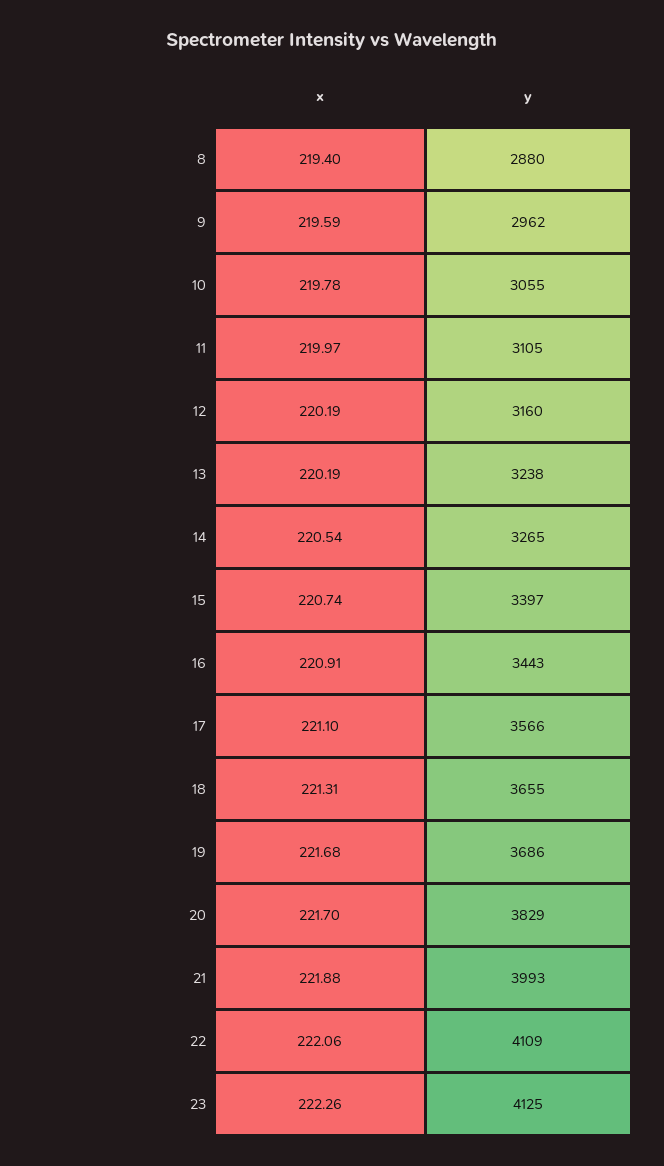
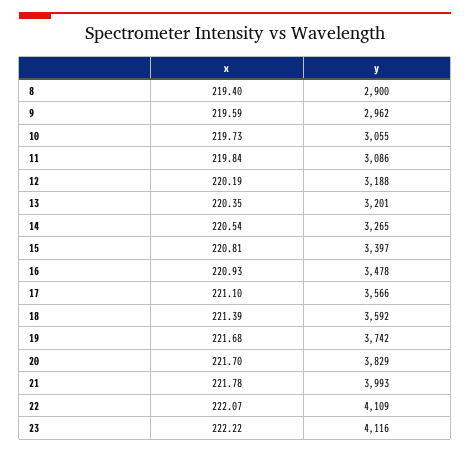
  {
    "x": {
      "8": 219.4,
      "9": 219.59,
-     "10": 219.78,
+     "10": 219.73,
-     "11": 219.97,
+     "11": 219.84,
      "12": 220.19,
-     "13": 220.19,
+     "13": 220.35,
      "14": 220.54,
-     "15": 220.74,
+     "15": 220.81,
-     "16": 220.91,
+     "16": 220.93,
      "17": 221.1,
-     "18": 221.31,
+     "18": 221.39,
      "19": 221.68,
      "20": 221.7,
-     "21": 221.88,
+     "21": 221.78,
-     "22": 222.06,
+     "22": 222.07,
-     "23": 222.26
+     "23": 222.22
    },
    "y": {
-     "8": 2880,
+     "8": 2900,
      "9": 2962,
      "10": 3055,
-     "11": 3105,
+     "11": 3086,
-     "12": 3160,
+     "12": 3188,
-     "13": 3238,
+     "13": 3201,
      "14": 3265,
      "15": 3397,
-     "16": 3443,
+     "16": 3478,
      "17": 3566,
-     "18": 3655,
+     "18": 3592,
-     "19": 3686,
+     "19": 3742,
      "20": 3829,
      "21": 3993,
      "22": 4109,
-     "23": 4125
+     "23": 4116
    }
  }

